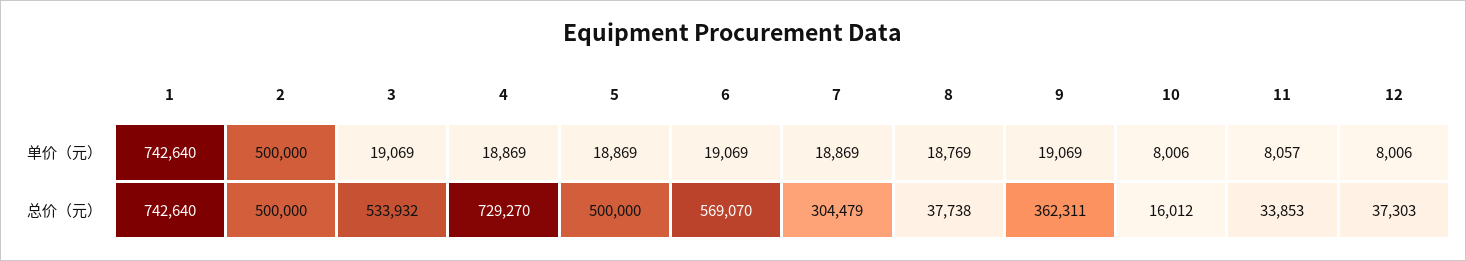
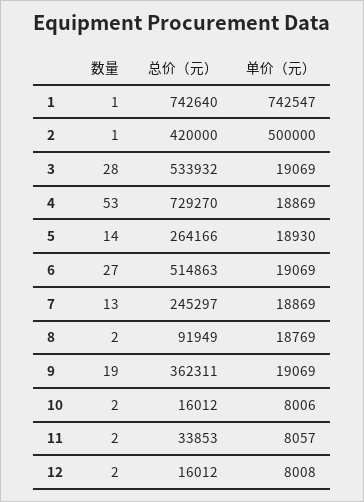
  {
    "1": {
-     "单价（元）": 742640,
+     "单价（元）": 742547,
-     "总价（元）": 742640
+     "总价（元）": 742640,
+     "数量": 1
    },
    "2": {
      "单价（元）": 500000,
-     "总价（元）": 500000
+     "总价（元）": 420000,
+     "数量": 1
    },
    "3": {
      "单价（元）": 19069,
-     "总价（元）": 533932
+     "总价（元）": 533932,
+     "数量": 28
    },
    "4": {
      "单价（元）": 18869,
-     "总价（元）": 729270
+     "总价（元）": 729270,
+     "数量": 53
    },
    "5": {
-     "单价（元）": 18869,
+     "单价（元）": 18930,
-     "总价（元）": 500000
+     "总价（元）": 264166,
+     "数量": 14
    },
    "6": {
      "单价（元）": 19069,
-     "总价（元）": 569070
+     "总价（元）": 514863,
+     "数量": 27
    },
    "7": {
      "单价（元）": 18869,
-     "总价（元）": 304479
+     "总价（元）": 245297,
+     "数量": 13
    },
    "8": {
      "单价（元）": 18769,
-     "总价（元）": 37738
+     "总价（元）": 91949,
+     "数量": 2
    },
    "9": {
      "单价（元）": 19069,
-     "总价（元）": 362311
+     "总价（元）": 362311,
+     "数量": 19
    },
    "10": {
      "单价（元）": 8006,
-     "总价（元）": 16012
+     "总价（元）": 16012,
+     "数量": 2
    },
    "11": {
      "单价（元）": 8057,
-     "总价（元）": 33853
+     "总价（元）": 33853,
+     "数量": 2
    },
    "12": {
-     "单价（元）": 8006,
+     "单价（元）": 8008,
-     "总价（元）": 37303
+     "总价（元）": 16012,
+     "数量": 2
    }
  }

